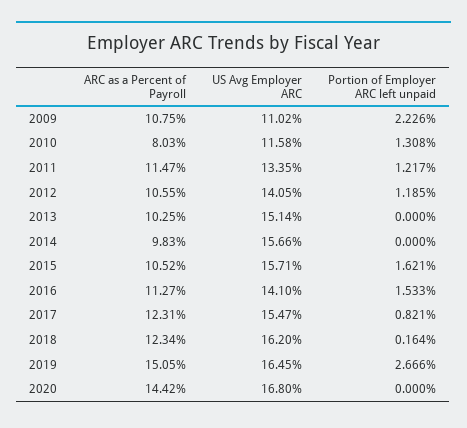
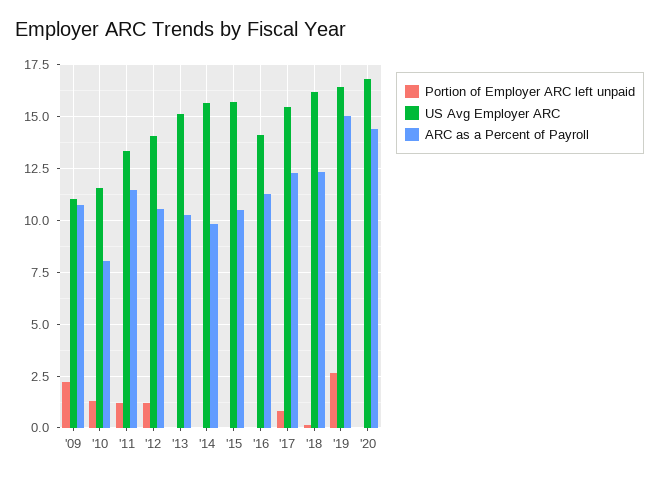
  {
    "ARC as a Percent of Payroll": {
      "2009": 10.75,
      "2010": 8.03,
      "2011": 11.47,
      "2012": 10.55,
      "2013": 10.25,
      "2014": 9.83,
      "2015": 10.52,
      "2016": 11.27,
      "2017": 12.31,
      "2018": 12.34,
      "2019": 15.05,
      "2020": 14.42
    },
    "US Avg Employer ARC": {
      "2009": 11.02,
      "2010": 11.58,
      "2011": 13.35,
      "2012": 14.05,
      "2013": 15.14,
      "2014": 15.66,
      "2015": 15.71,
      "2016": 14.1,
      "2017": 15.47,
      "2018": 16.2,
      "2019": 16.45,
      "2020": 16.8
    },
    "Portion of Employer ARC left unpaid": {
      "2009": 2.226,
      "2010": 1.308,
      "2011": 1.217,
      "2012": 1.185,
      "2013": 0,
      "2014": 0,
-     "2015": 1.621,
+     "2015": 0,
-     "2016": 1.533,
+     "2016": 0,
      "2017": 0.821,
      "2018": 0.164,
      "2019": 2.666,
      "2020": 0
    }
  }

